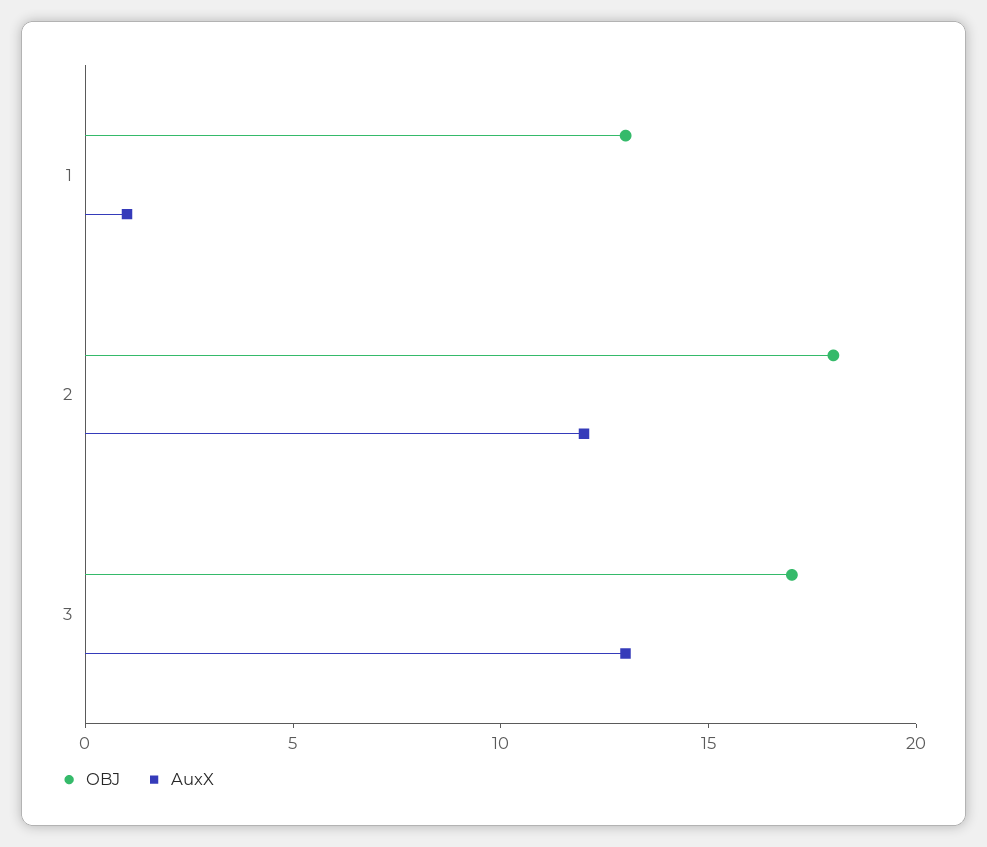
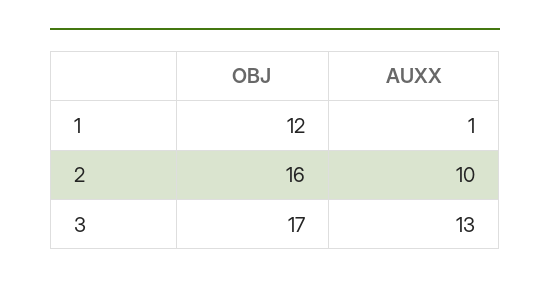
  {
    "OBJ": {
-     "1": 13,
+     "1": 12,
-     "2": 18,
+     "2": 16,
      "3": 17
    },
    "AuxX": {
      "1": 1,
-     "2": 12,
+     "2": 10,
      "3": 13
    }
  }

